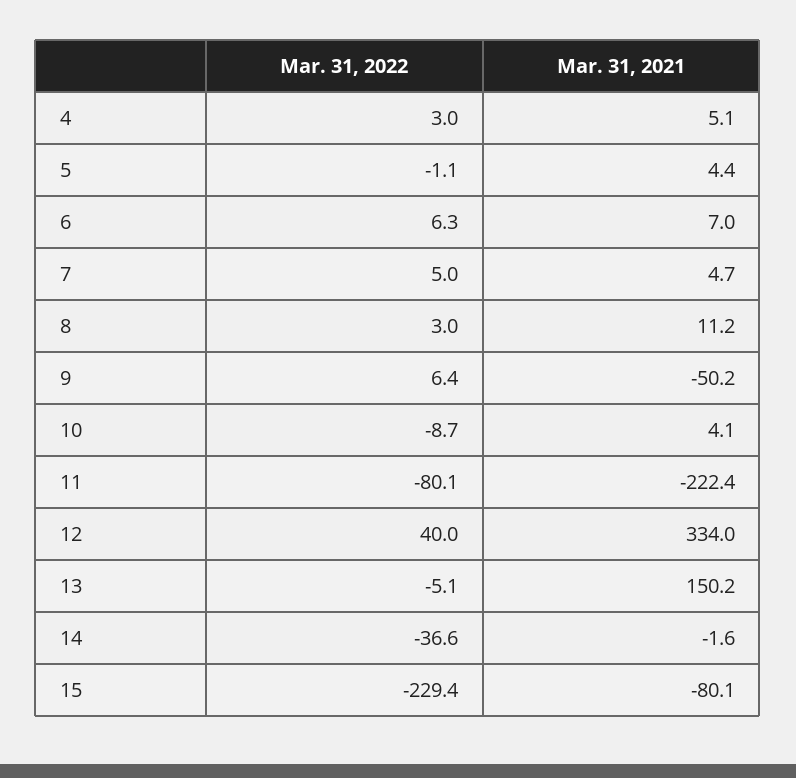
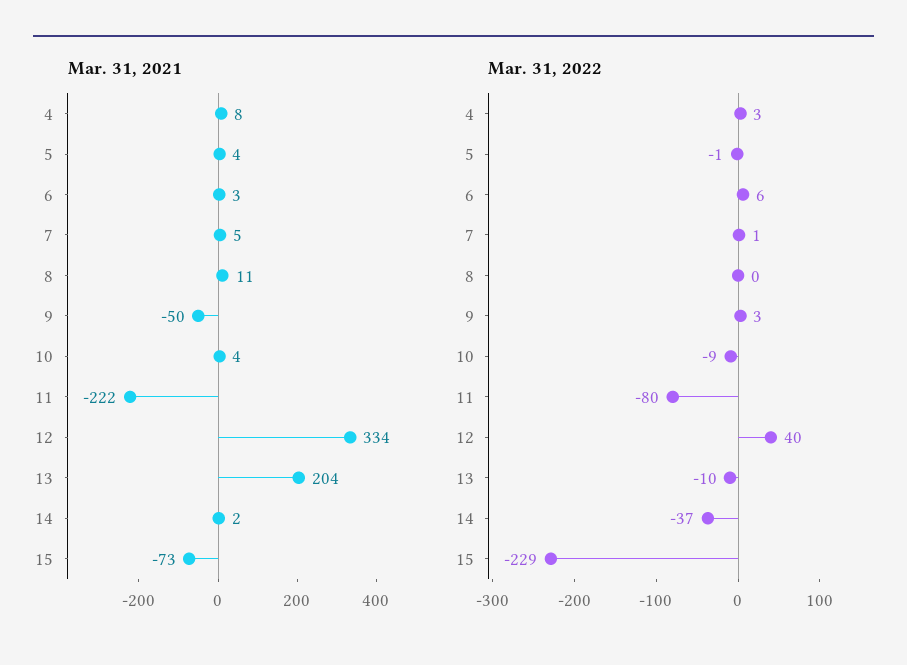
  {
    "Mar. 31, 2022": {
      "4": 3,
      "5": -1.1,
      "6": 6.3,
-     "7": 5,
+     "7": 1,
-     "8": 3,
+     "8": 0,
-     "9": 6.4,
+     "9": 3,
      "10": -8.7,
      "11": -80.1,
      "12": 40,
-     "13": -5.1,
+     "13": -10,
      "14": -36.6,
      "15": -229.4
    },
    "Mar. 31, 2021": {
-     "4": 5.1,
+     "4": 8,
      "5": 4.4,
-     "6": 7,
+     "6": 3,
      "7": 4.7,
      "8": 11.2,
      "9": -50.2,
      "10": 4.1,
      "11": -222.4,
      "12": 334,
-     "13": 150.2,
+     "13": 204,
-     "14": -1.6,
+     "14": 2,
-     "15": -80.1
+     "15": -73
    }
  }

